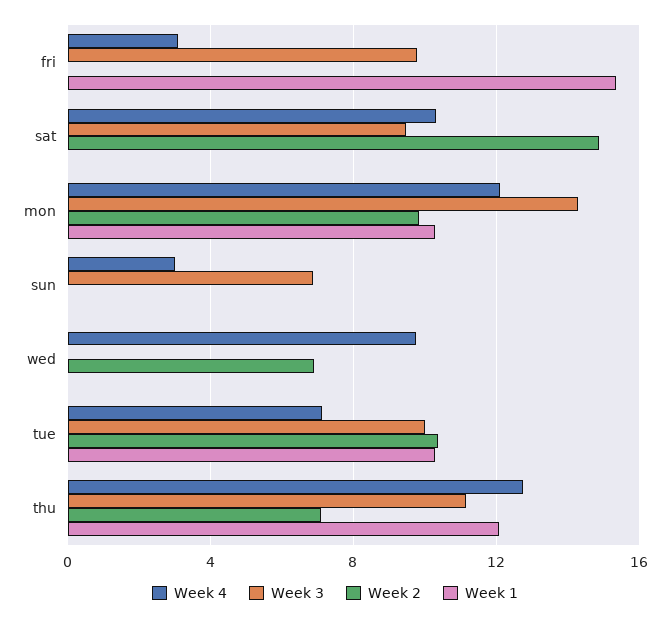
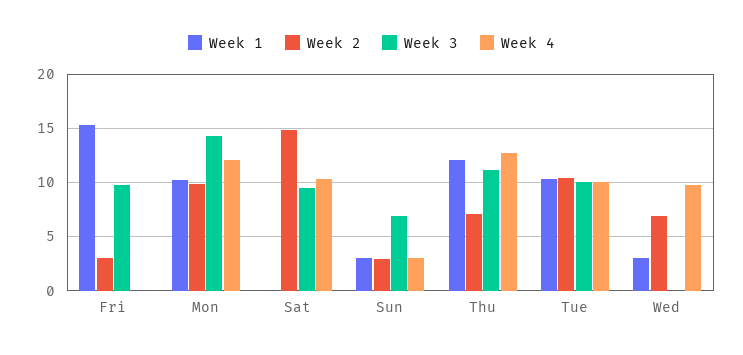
  {
    "Week 4": {
-     "fri": 3,
+     "fri": 0,
      "sat": 10.5,
      "mon": 12,
      "sun": 3,
      "wed": 10,
-     "tue": 7,
+     "tue": 10,
      "thu": 13
    },
    "Week 3": {
      "fri": 10,
      "sat": 9.5,
      "mon": 14.5,
      "sun": 7,
      "wed": 0,
      "tue": 10,
      "thu": 11
    },
    "Week 2": {
-     "fri": 0,
+     "fri": 3,
      "sat": 15,
      "mon": 10,
-     "sun": 0,
+     "sun": 3,
      "wed": 7,
      "tue": 10.5,
      "thu": 7
    },
    "Week 1": {
      "fri": 15.5,
      "sat": 0,
      "mon": 10.5,
-     "sun": 0,
+     "sun": 3,
-     "wed": 0,
+     "wed": 3,
      "tue": 10.5,
      "thu": 12
    }
  }

